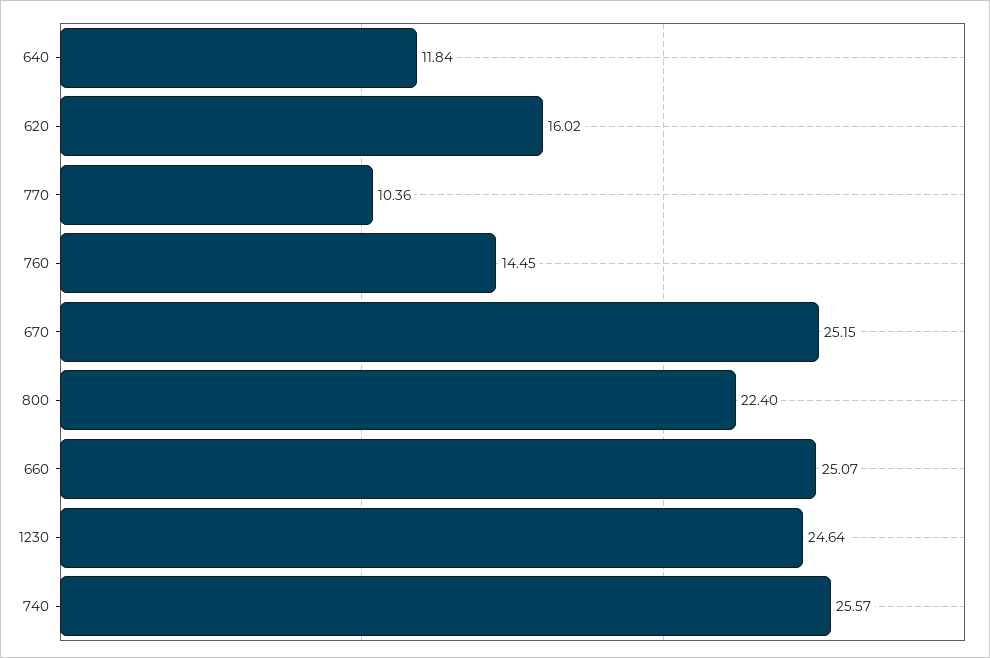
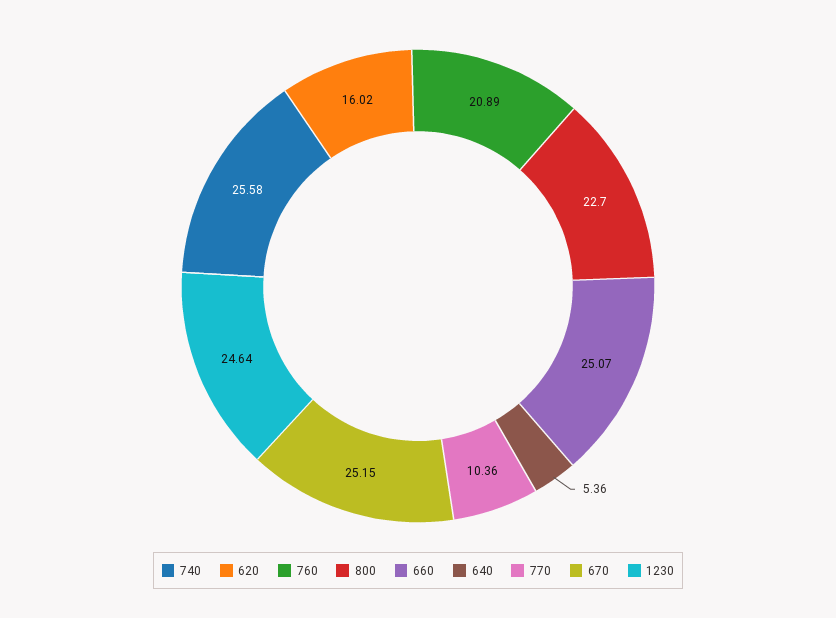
  {
-   "640": 11.84,
+   "640": 5.36,
    "620": 16.02,
    "770": 10.36,
-   "760": 14.45,
+   "760": 20.89,
    "670": 25.15,
-   "800": 22.4,
+   "800": 22.7,
    "660": 25.07,
    "1230": 24.64,
-   "740": 25.57
+   "740": 25.58
  }

